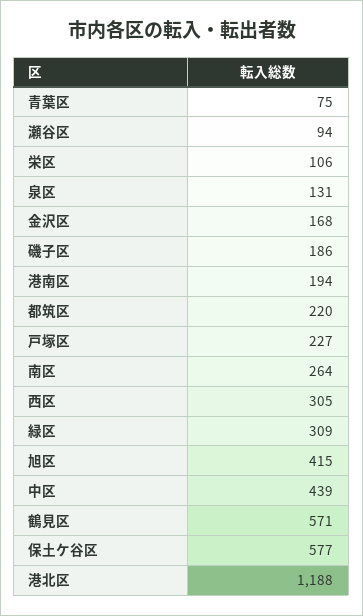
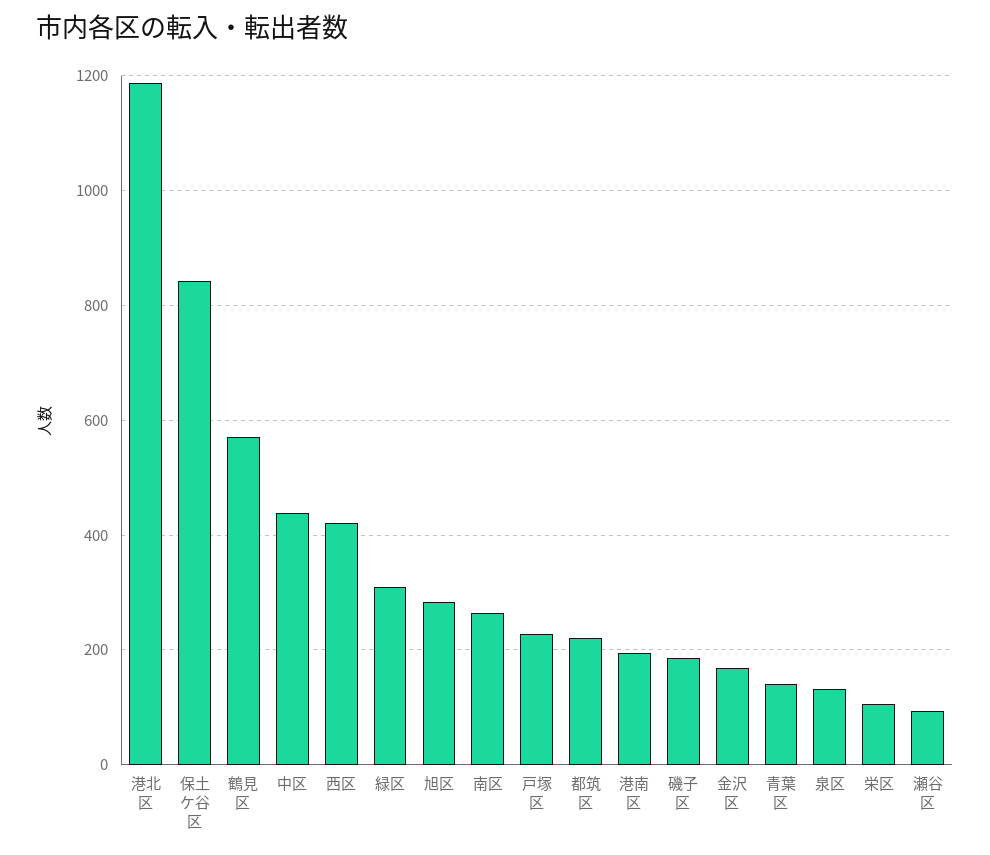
  {
-   "青葉区": 75,
+   "青葉区": 140,
    "瀬谷区": 94,
    "栄区": 106,
    "泉区": 131,
    "金沢区": 168,
    "磯子区": 186,
    "港南区": 194,
    "都筑区": 220,
    "戸塚区": 227,
    "南区": 264,
-   "西区": 305,
+   "西区": 420,
    "緑区": 309,
-   "旭区": 415,
+   "旭区": 280,
    "中区": 439,
    "鶴見区": 571,
-   "保土ケ谷区": 577,
+   "保土ケ谷区": 840,
    "港北区": 1188
  }

